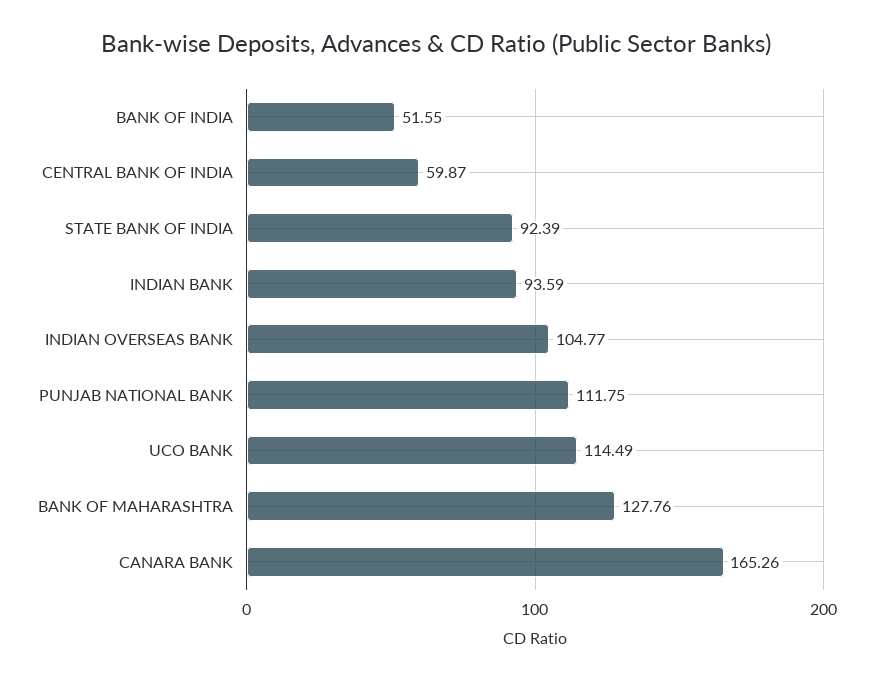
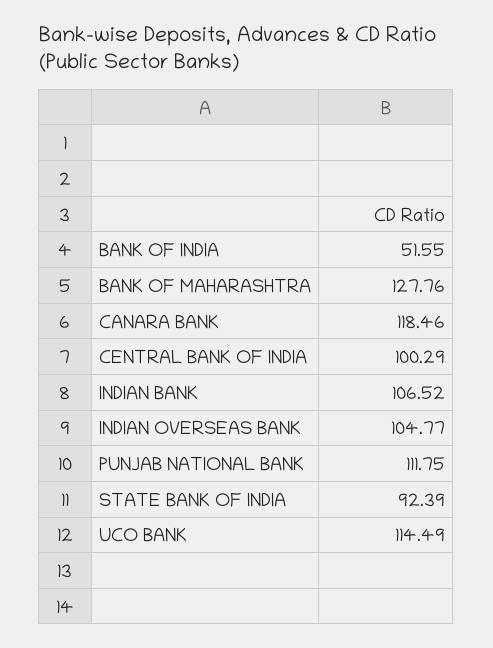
  {
    "BANK OF INDIA": 51.55,
-   "CENTRAL BANK OF INDIA": 59.87,
+   "CENTRAL BANK OF INDIA": 100.29,
    "STATE BANK OF INDIA": 92.39,
-   "INDIAN BANK": 93.59,
+   "INDIAN BANK": 106.52,
    "INDIAN OVERSEAS BANK": 104.77,
    "PUNJAB NATIONAL BANK": 111.75,
    "UCO BANK": 114.49,
    "BANK OF MAHARASHTRA": 127.76,
-   "CANARA BANK": 165.26
+   "CANARA BANK": 118.46
  }

